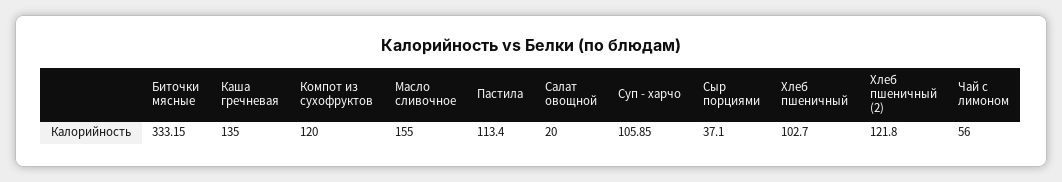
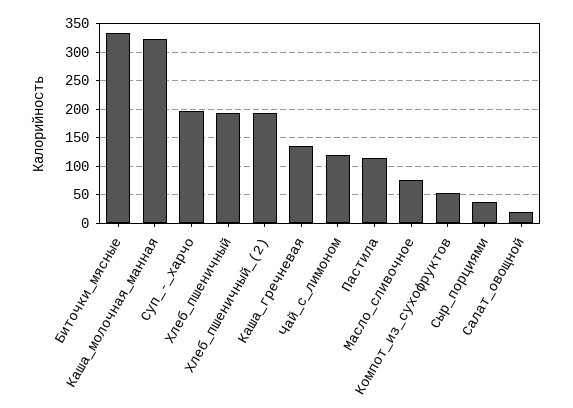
  {
    "Биточки мясные": 333.15,
    "Каша гречневая": 135,
-   "Компот из сухофруктов": 120,
+   "Компот из сухофруктов": 50,
-   "Масло сливочное": 155,
+   "Масло сливочное": 75,
    "Пастила": 113.4,
    "Салат овощной": 20,
-   "Суп - харчо": 105.85,
+   "Суп - харчо": 200,
    "Сыр порциями": 37.1,
-   "Хлеб пшеничный": 102.7,
+   "Хлеб пшеничный": 200,
-   "Хлеб пшеничный (2)": 121.8,
+   "Хлеб пшеничный (2)": 200,
-   "Чай с лимоном": 56
+   "Чай с лимоном": 125,
+   "Каша_молочная_манная": 325
  }

